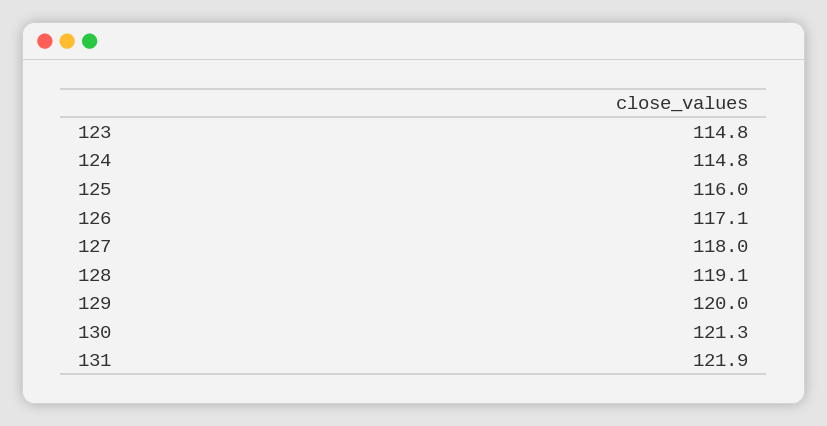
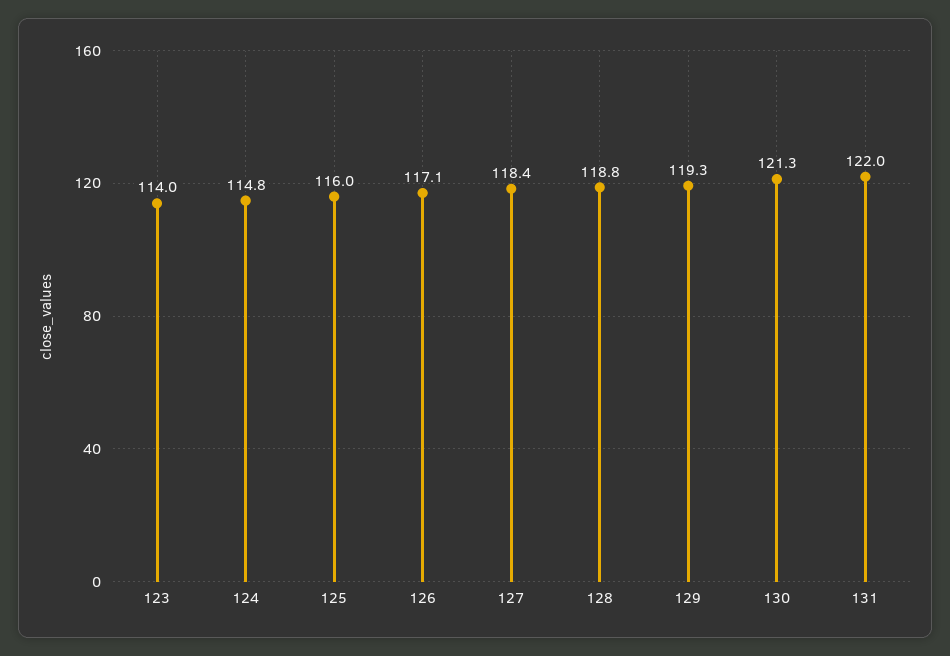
  {
-   "123": 114.8,
+   "123": 114,
    "124": 114.8,
    "125": 116,
    "126": 117.1,
-   "127": 118,
+   "127": 118.4,
-   "128": 119.1,
+   "128": 118.8,
-   "129": 120,
+   "129": 119.3,
    "130": 121.3,
-   "131": 121.9
+   "131": 122
  }

